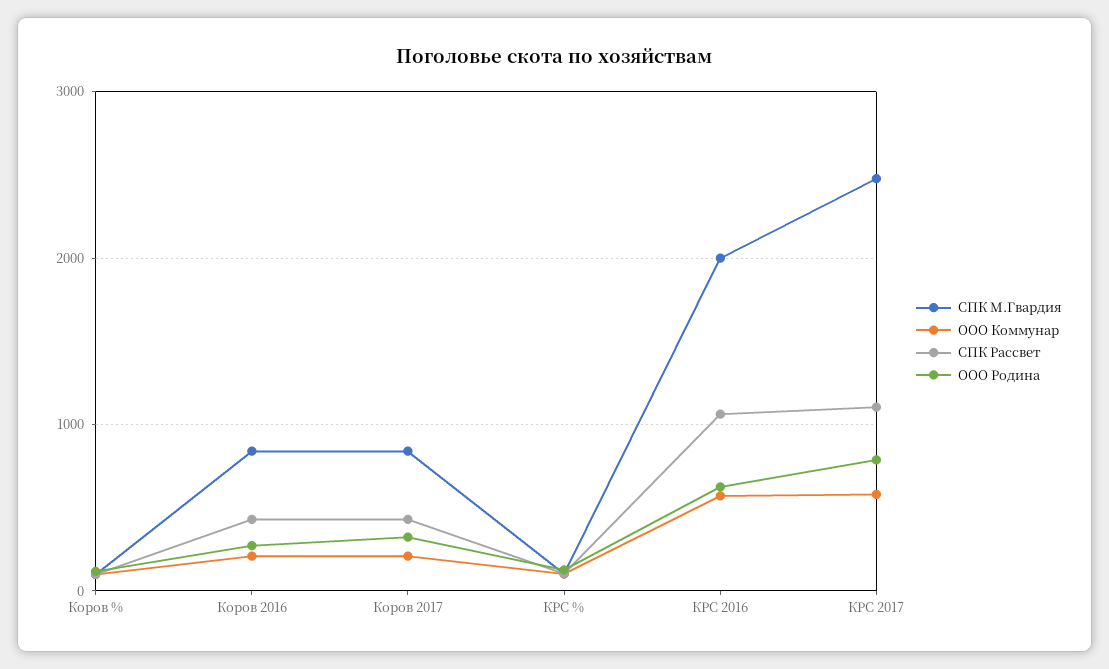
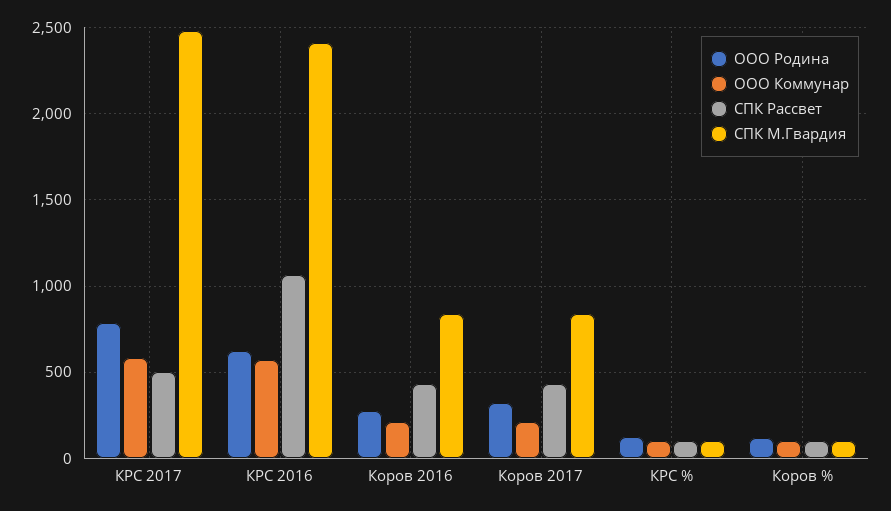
  {
    "СПК М.Гвардия": {
      "Коров %": 100,
      "Коров 2016": 850,
      "Коров 2017": 850,
      "КРС %": 100,
-     "КРС 2016": 2000,
+     "КРС 2016": 2400,
      "КРС 2017": 2500
    },
    "ООО Коммунар": {
      "Коров %": 100,
      "Коров 2016": 200,
      "Коров 2017": 200,
      "КРС %": 100,
      "КРС 2016": 550,
      "КРС 2017": 600
    },
    "СПК Рассвет": {
      "Коров %": 100,
      "Коров 2016": 450,
      "Коров 2017": 450,
      "КРС %": 100,
      "КРС 2016": 1050,
-     "КРС 2017": 1100
+     "КРС 2017": 500
    },
    "ООО Родина": {
      "Коров %": 100,
      "Коров 2016": 250,
      "Коров 2017": 300,
      "КРС %": 150,
      "КРС 2016": 650,
      "КРС 2017": 800
    }
  }

